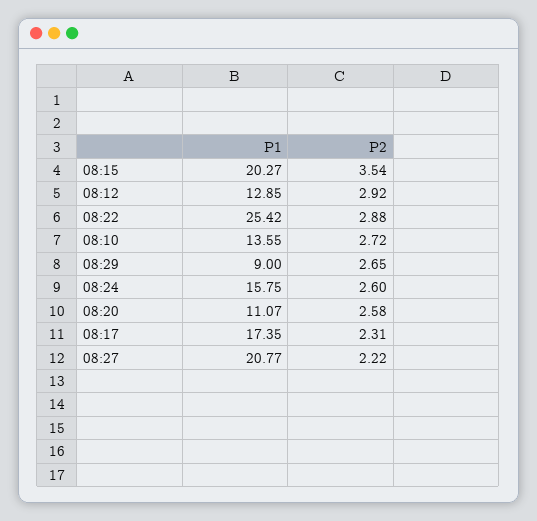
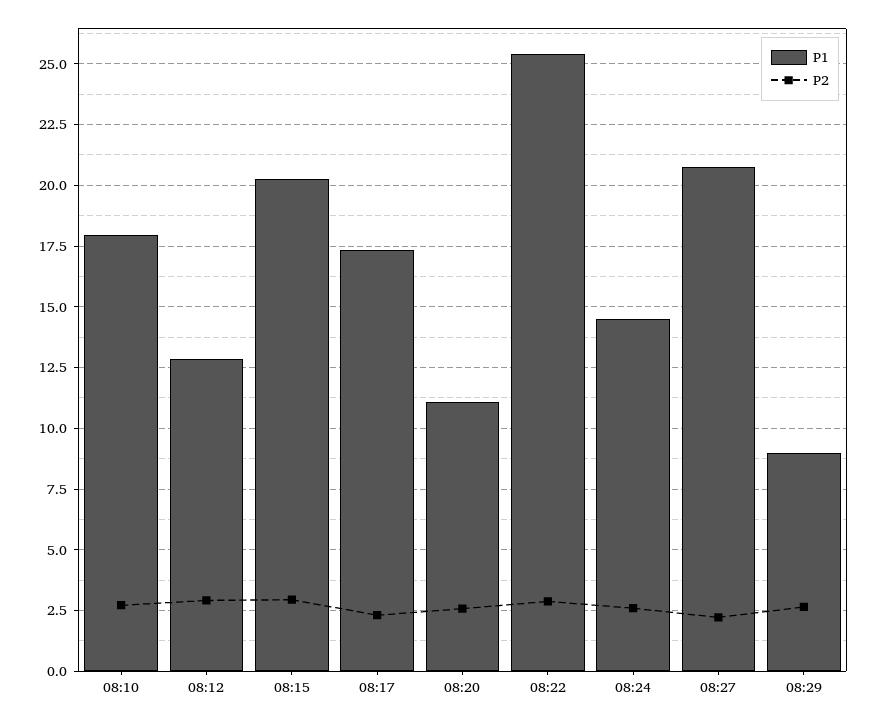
  {
    "P1": {
      "08:15": 20.27,
      "08:12": 12.85,
      "08:22": 25.42,
-     "08:10": 13.55,
+     "08:10": 18,
      "08:29": 9,
-     "08:24": 15.75,
+     "08:24": 14.5,
      "08:20": 11.07,
      "08:17": 17.35,
      "08:27": 20.77
    },
    "P2": {
-     "08:15": 3.54,
+     "08:15": 3,
      "08:12": 2.92,
      "08:22": 2.88,
      "08:10": 2.72,
      "08:29": 2.65,
      "08:24": 2.6,
      "08:20": 2.58,
      "08:17": 2.31,
      "08:27": 2.22
    }
  }

